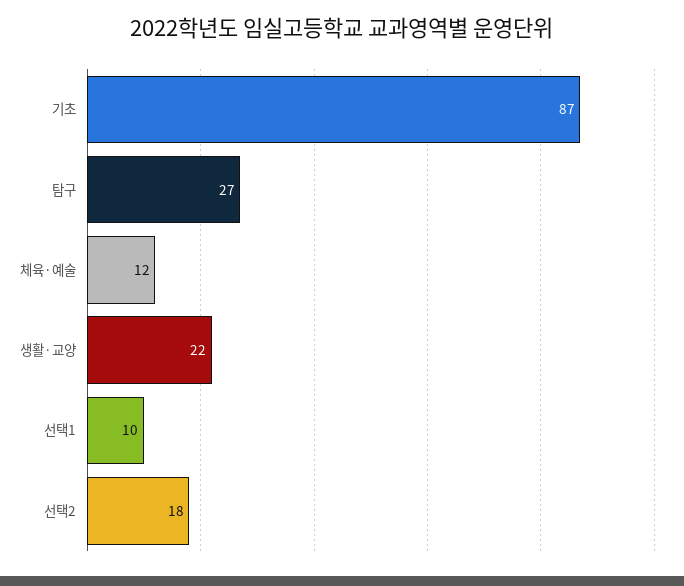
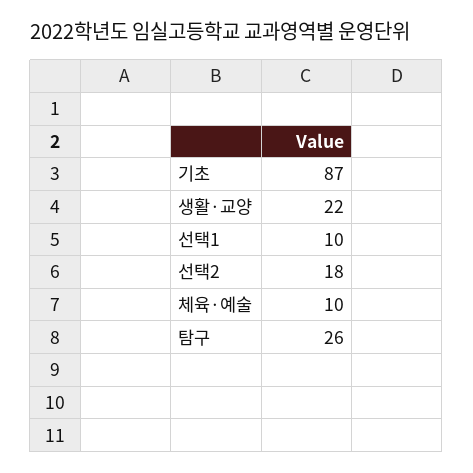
  {
    "기초": 87,
-   "탐구": 27,
+   "탐구": 26,
-   "체육·예술": 12,
+   "체육·예술": 10,
    "생활·교양": 22,
    "선택1": 10,
    "선택2": 18
  }

